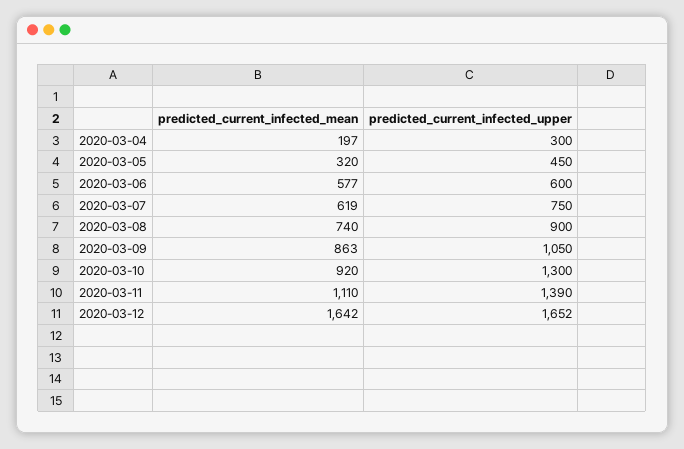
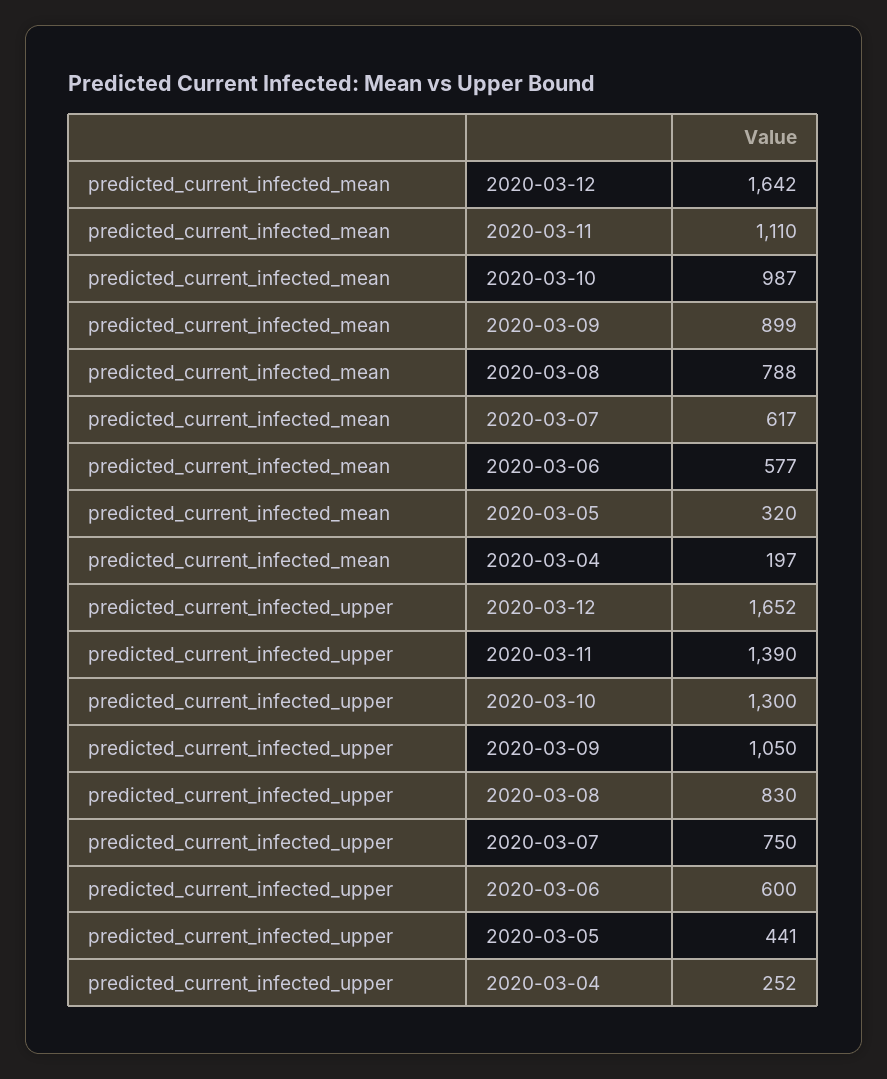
  {
    "predicted_current_infected_mean": {
      "2020-03-04": 197,
      "2020-03-05": 320,
      "2020-03-06": 577,
-     "2020-03-07": 619,
+     "2020-03-07": 617,
-     "2020-03-08": 740,
+     "2020-03-08": 788,
-     "2020-03-09": 863,
+     "2020-03-09": 899,
-     "2020-03-10": 920,
+     "2020-03-10": 987,
      "2020-03-11": 1110,
      "2020-03-12": 1642
    },
    "predicted_current_infected_upper": {
-     "2020-03-04": 300,
+     "2020-03-04": 252,
-     "2020-03-05": 450,
+     "2020-03-05": 441,
      "2020-03-06": 600,
      "2020-03-07": 750,
-     "2020-03-08": 900,
+     "2020-03-08": 830,
      "2020-03-09": 1050,
      "2020-03-10": 1300,
      "2020-03-11": 1390,
      "2020-03-12": 1652
    }
  }

